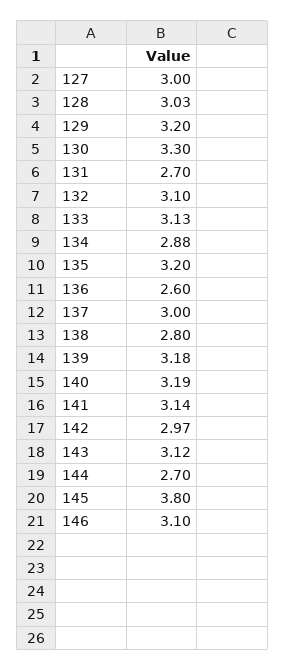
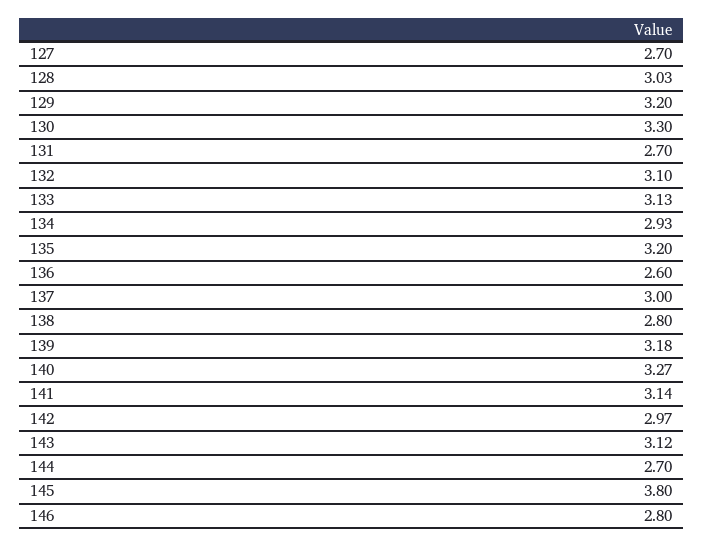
  {
-   "127": 3,
+   "127": 2.7,
    "128": 3.03,
    "129": 3.2,
    "130": 3.3,
    "131": 2.7,
    "132": 3.1,
    "133": 3.13,
-   "134": 2.88,
+   "134": 2.93,
    "135": 3.2,
    "136": 2.6,
    "137": 3,
    "138": 2.8,
    "139": 3.18,
-   "140": 3.19,
+   "140": 3.27,
    "141": 3.14,
    "142": 2.97,
    "143": 3.12,
    "144": 2.7,
    "145": 3.8,
-   "146": 3.1
+   "146": 2.8
  }

